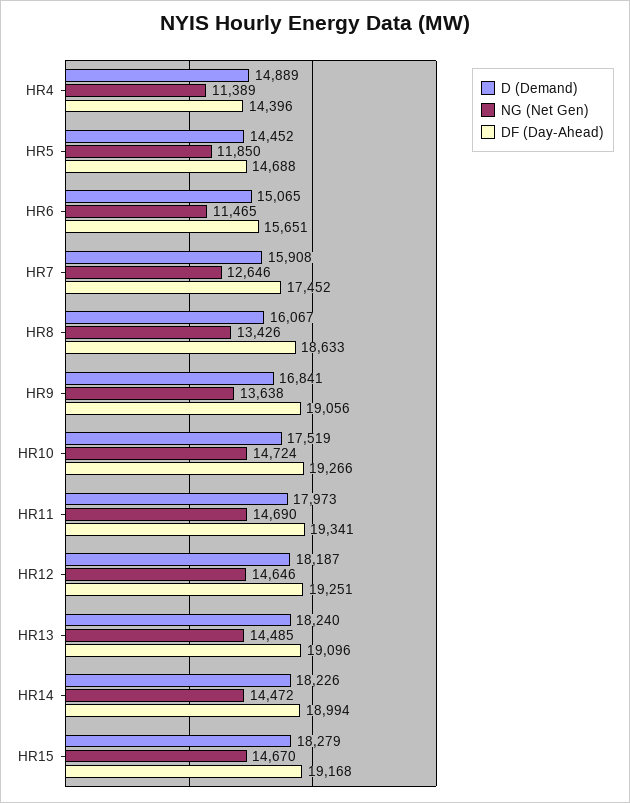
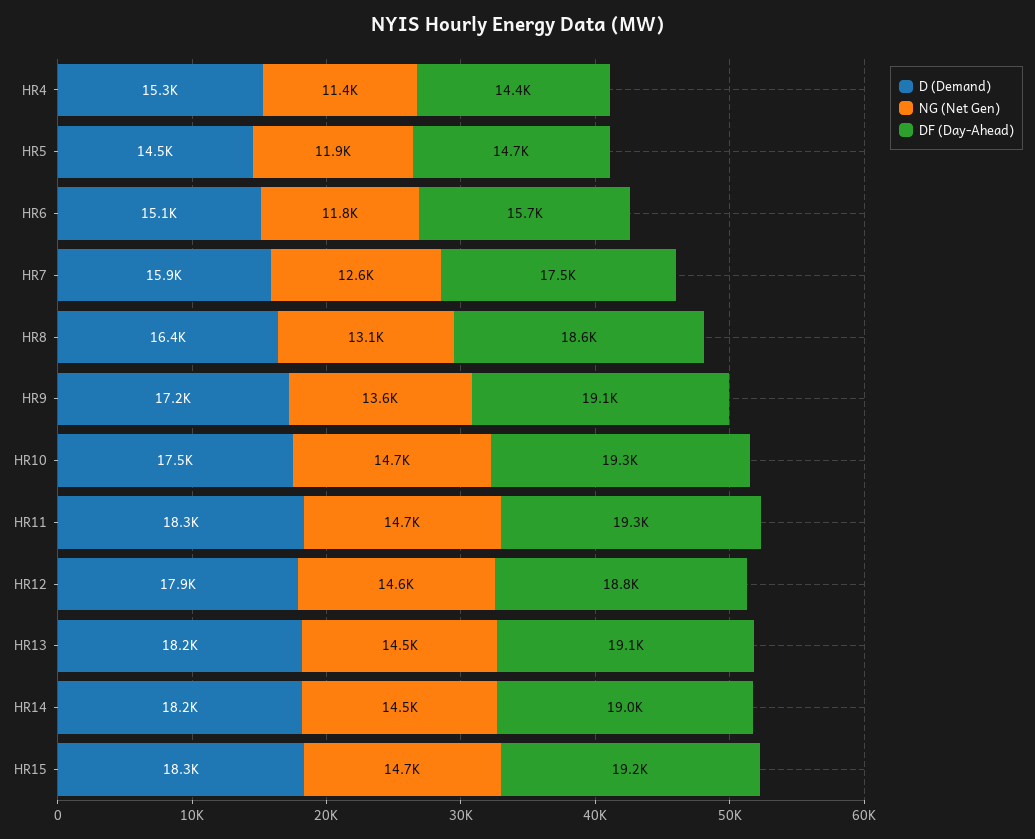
  {
    "D (Demand)": {
-     "HR4": 14889,
+     "HR4": 15300,
      "HR5": 14452,
      "HR6": 15065,
      "HR7": 15908,
-     "HR8": 16067,
+     "HR8": 16400,
-     "HR9": 16841,
+     "HR9": 17200,
      "HR10": 17519,
-     "HR11": 17973,
+     "HR11": 18300,
-     "HR12": 18187,
+     "HR12": 17900,
      "HR13": 18240,
      "HR14": 18226,
      "HR15": 18279
    },
    "NG (Net Gen)": {
      "HR4": 11389,
      "HR5": 11850,
-     "HR6": 11465,
+     "HR6": 11800,
      "HR7": 12646,
-     "HR8": 13426,
+     "HR8": 13100,
      "HR9": 13638,
      "HR10": 14724,
      "HR11": 14690,
      "HR12": 14646,
      "HR13": 14485,
      "HR14": 14472,
      "HR15": 14670
    },
    "DF (Day-Ahead)": {
      "HR4": 14396,
      "HR5": 14688,
      "HR6": 15651,
      "HR7": 17452,
      "HR8": 18633,
      "HR9": 19056,
      "HR10": 19266,
      "HR11": 19341,
-     "HR12": 19251,
+     "HR12": 18800,
      "HR13": 19096,
      "HR14": 18994,
      "HR15": 19168
    }
  }

